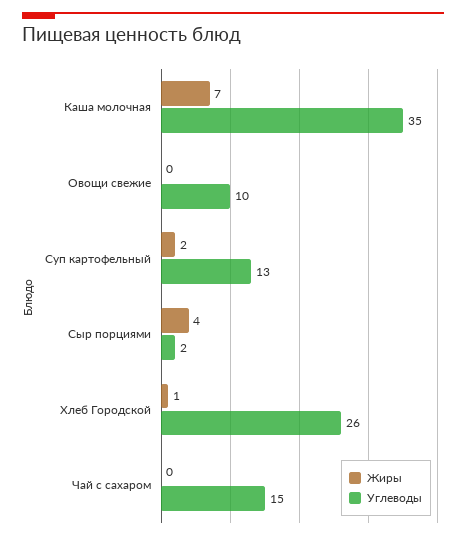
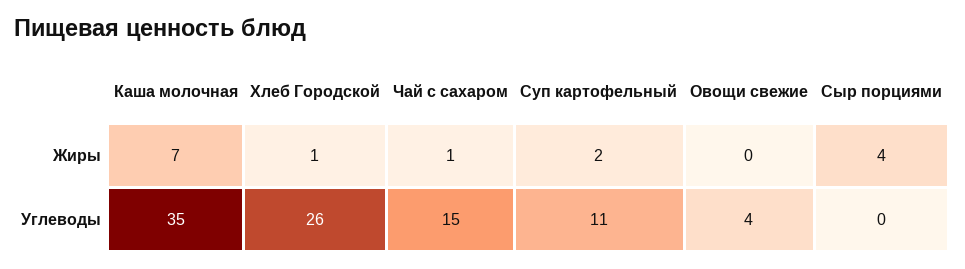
  {
    "Жиры": {
      "Каша молочная": 7,
      "Овощи свежие": 0,
      "Суп картофельный": 2,
      "Сыр порциями": 4,
      "Хлеб Городской": 1,
-     "Чай с сахаром": 0
+     "Чай с сахаром": 1
    },
    "Углеводы": {
      "Каша молочная": 35,
-     "Овощи свежие": 10,
+     "Овощи свежие": 4,
-     "Суп картофельный": 13,
+     "Суп картофельный": 11,
-     "Сыр порциями": 2,
+     "Сыр порциями": 0,
      "Хлеб Городской": 26,
      "Чай с сахаром": 15
    }
  }

